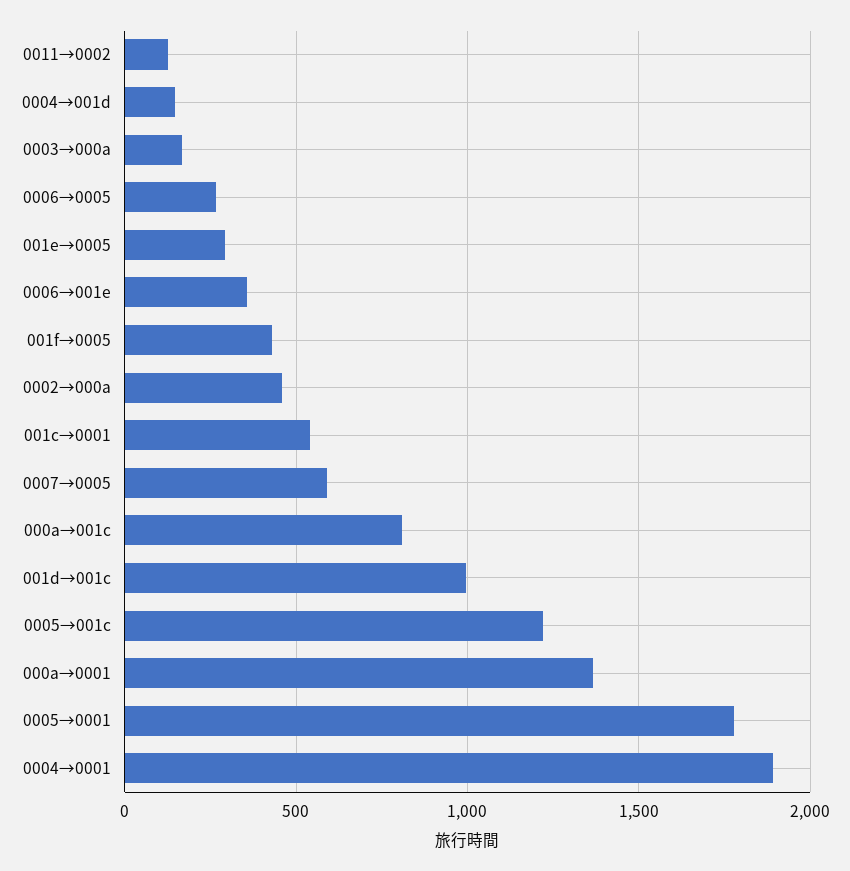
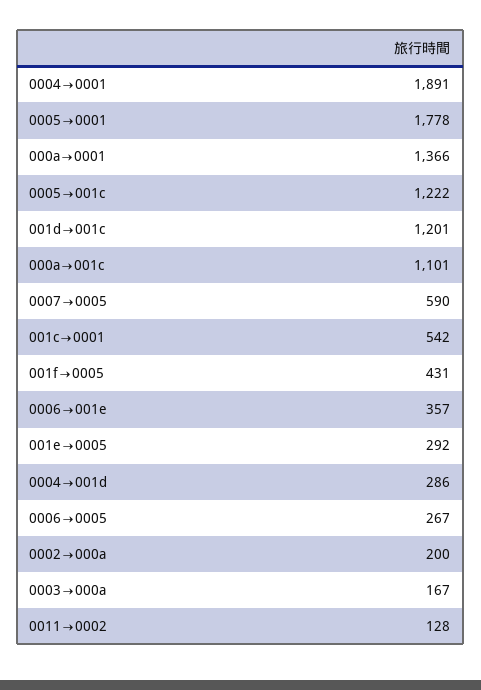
  {
    "0011→0002": 128,
-   "0004→001d": 150,
+   "0004→001d": 286,
    "0003→000a": 167,
    "0006→0005": 267,
    "001e→0005": 292,
    "0006→001e": 357,
    "001f→0005": 431,
-   "0002→000a": 450,
+   "0002→000a": 200,
    "001c→0001": 542,
    "0007→0005": 590,
-   "000a→001c": 800,
+   "000a→001c": 1101,
-   "001d→001c": 1000,
+   "001d→001c": 1201,
    "0005→001c": 1222,
    "000a→0001": 1366,
    "0005→0001": 1778,
    "0004→0001": 1891
  }

